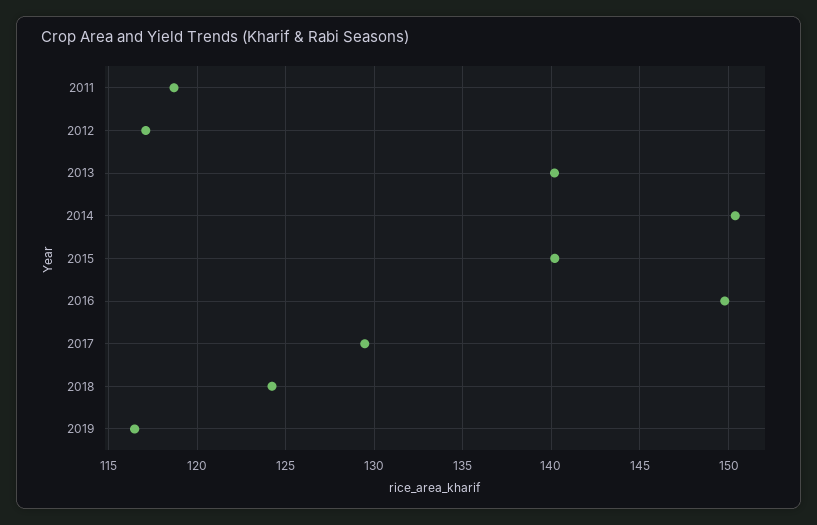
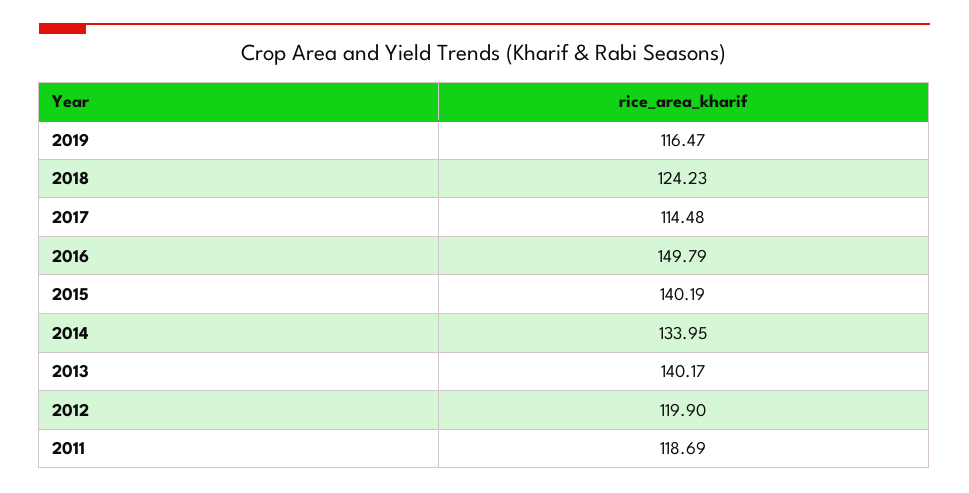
  {
    "2011": 118.69,
-   "2012": 117,
+   "2012": 119.9,
    "2013": 140.17,
-   "2014": 150.5,
+   "2014": 133.95,
    "2015": 140.19,
    "2016": 149.79,
-   "2017": 129.5,
+   "2017": 114.48,
    "2018": 124.23,
    "2019": 116.47
  }

